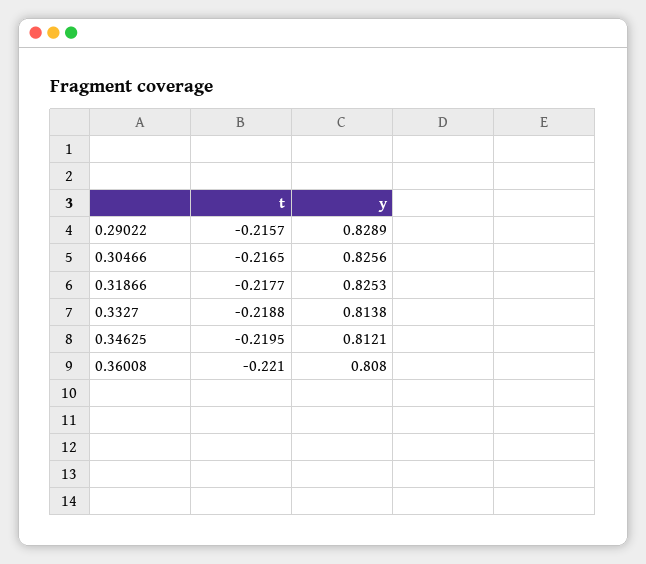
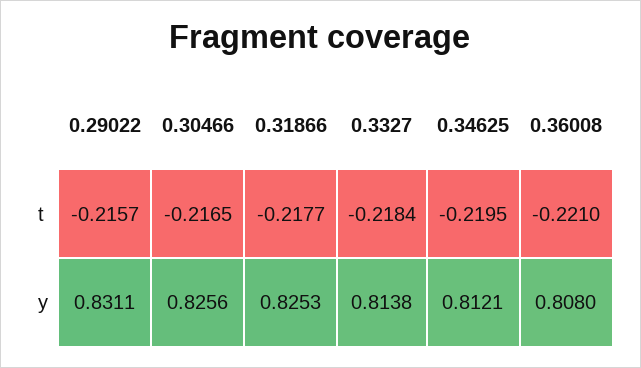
  {
    "t": {
      "0.29022": -0.2157,
      "0.30466": -0.2165,
      "0.31866": -0.2177,
-     "0.3327": -0.2188,
+     "0.3327": -0.2184,
      "0.34625": -0.2195,
      "0.36008": -0.221
    },
    "y": {
-     "0.29022": 0.8289,
+     "0.29022": 0.8311,
      "0.30466": 0.8256,
      "0.31866": 0.8253,
      "0.3327": 0.8138,
      "0.34625": 0.8121,
      "0.36008": 0.808
    }
  }

